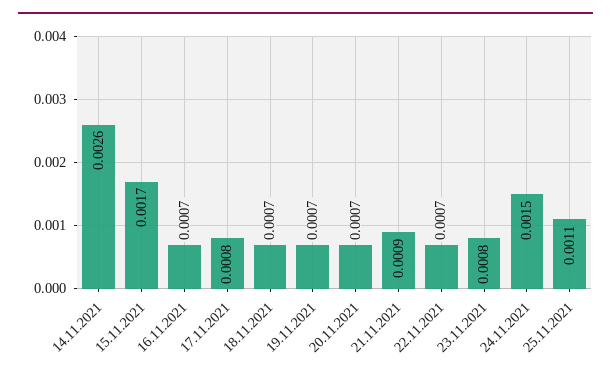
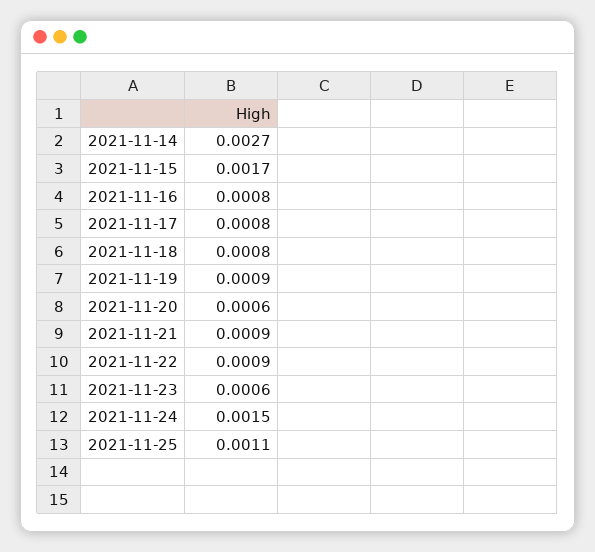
  {
-   "14.11.2021": 0.0026,
+   "14.11.2021": 0.0027,
    "15.11.2021": 0.0017,
-   "16.11.2021": 0.0007,
+   "16.11.2021": 0.0008,
    "17.11.2021": 0.0008,
-   "18.11.2021": 0.0007,
+   "18.11.2021": 0.0008,
-   "19.11.2021": 0.0007,
+   "19.11.2021": 0.0009,
-   "20.11.2021": 0.0007,
+   "20.11.2021": 0.0006,
    "21.11.2021": 0.0009,
-   "22.11.2021": 0.0007,
+   "22.11.2021": 0.0009,
-   "23.11.2021": 0.0008,
+   "23.11.2021": 0.0006,
    "24.11.2021": 0.0015,
    "25.11.2021": 0.0011
  }

